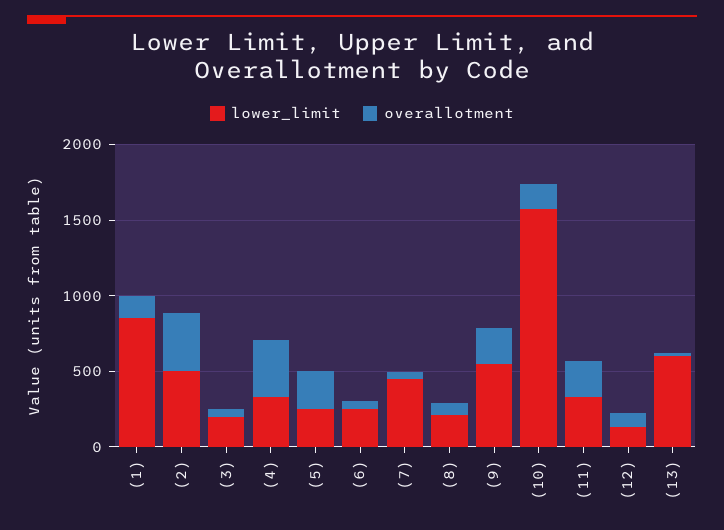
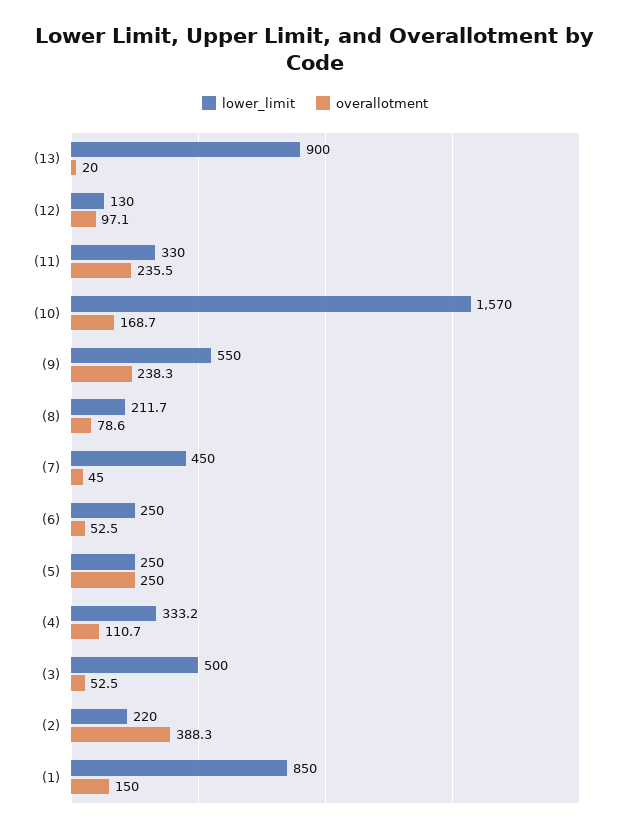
  {
    "lower_limit": {
      "(1)": 850,
-     "(2)": 500,
+     "(2)": 220,
-     "(3)": 200,
+     "(3)": 500,
      "(4)": 333.2,
      "(5)": 250,
      "(6)": 250,
      "(7)": 450,
      "(8)": 211.7,
      "(9)": 550,
      "(10)": 1570,
      "(11)": 330,
      "(12)": 130,
-     "(13)": 600
+     "(13)": 900
    },
    "overallotment": {
      "(1)": 150,
      "(2)": 388.3,
      "(3)": 52.5,
-     "(4)": 400,
+     "(4)": 110.7,
      "(5)": 250,
      "(6)": 52.5,
      "(7)": 45,
      "(8)": 78.6,
      "(9)": 238.3,
      "(10)": 168.7,
      "(11)": 235.5,
      "(12)": 97.1,
      "(13)": 20
    }
  }

